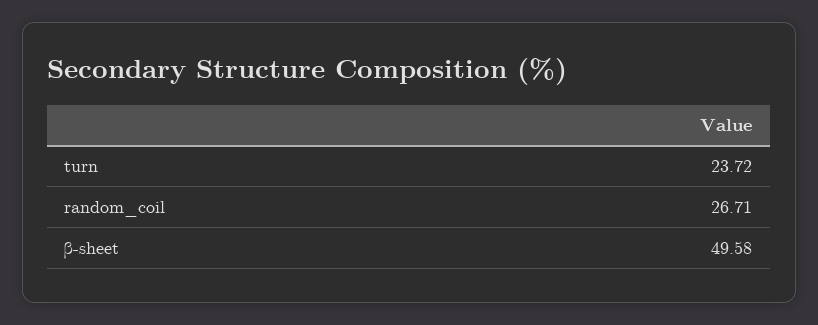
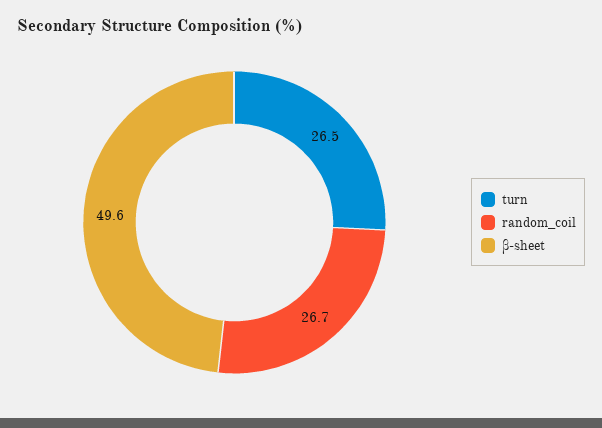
  {
-   "turn": 23.72,
+   "turn": 26.5,
    "random_coil": 26.71,
    "β-sheet": 49.58
  }

